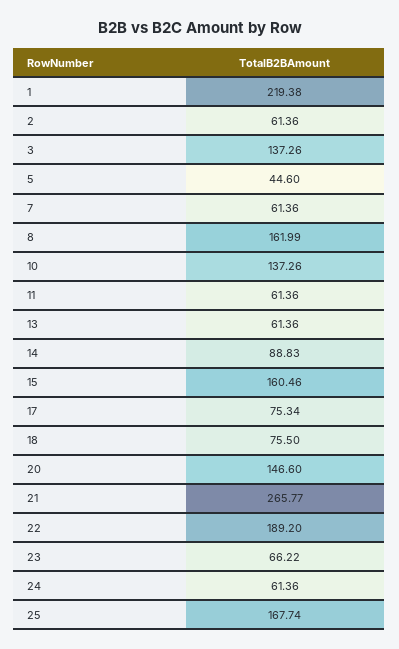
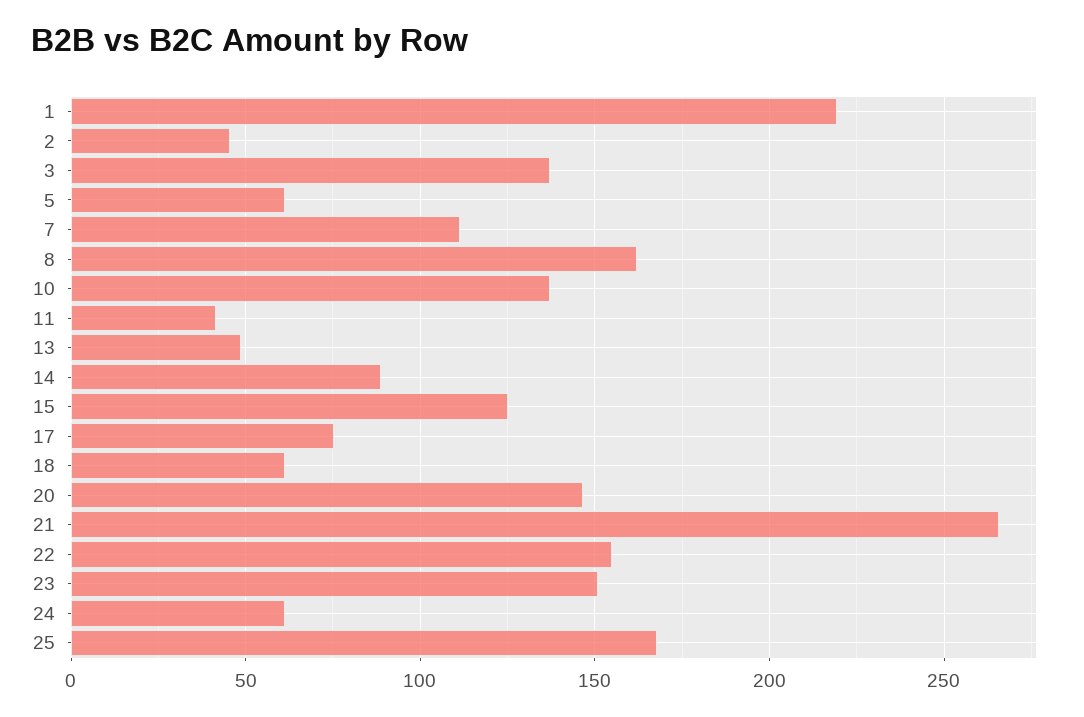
  {
    "1": 219.38,
-   "2": 61.36,
+   "2": 45,
    "3": 137.26,
-   "5": 44.6,
+   "5": 60,
-   "7": 61.36,
+   "7": 110,
    "8": 161.99,
    "10": 137.26,
-   "11": 61.36,
+   "11": 40,
-   "13": 61.36,
+   "13": 50,
    "14": 88.83,
-   "15": 160.46,
+   "15": 125,
    "17": 75.34,
-   "18": 75.5,
+   "18": 60,
    "20": 146.6,
    "21": 265.77,
-   "22": 189.2,
+   "22": 155,
-   "23": 66.22,
+   "23": 150,
    "24": 61.36,
    "25": 167.74
  }

